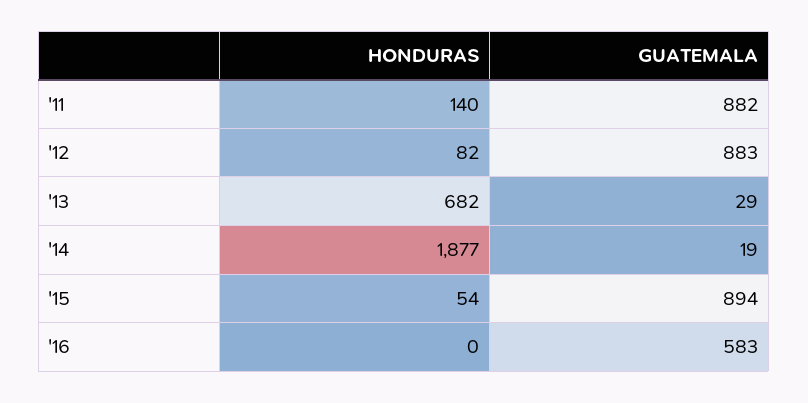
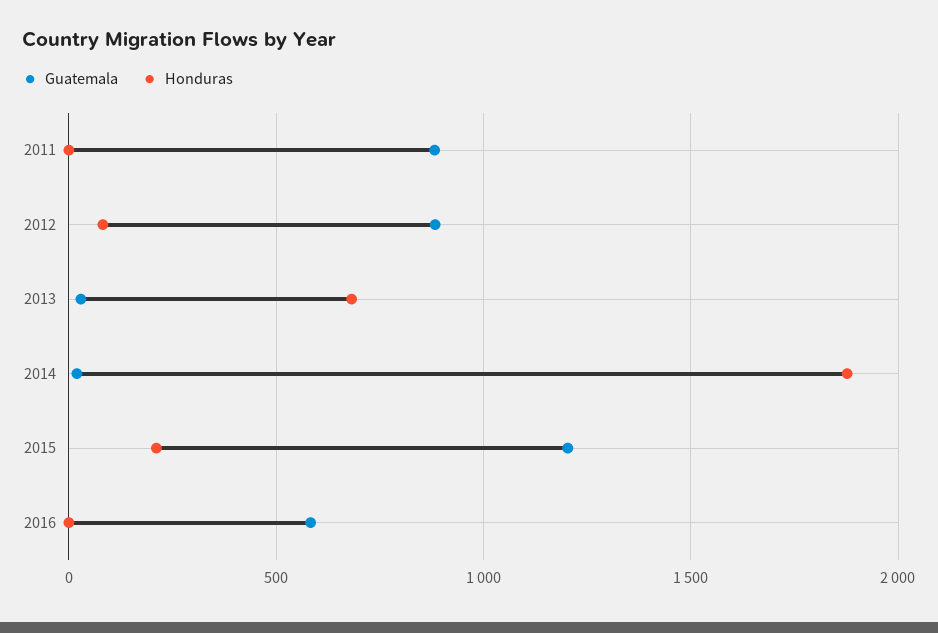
  {
    "HONDURAS": {
-     "'11": 140,
+     "'11": 0,
      "'12": 82,
      "'13": 682,
      "'14": 1877,
-     "'15": 54,
+     "'15": 200,
      "'16": 0
    },
    "GUATEMALA": {
      "'11": 882,
      "'12": 883,
      "'13": 29,
      "'14": 19,
-     "'15": 894,
+     "'15": 1200,
      "'16": 583
    }
  }

